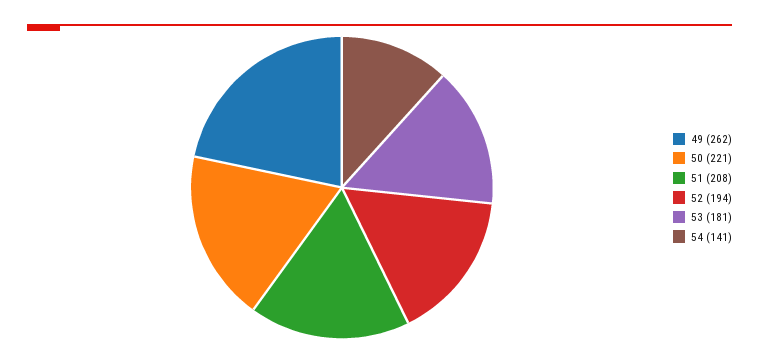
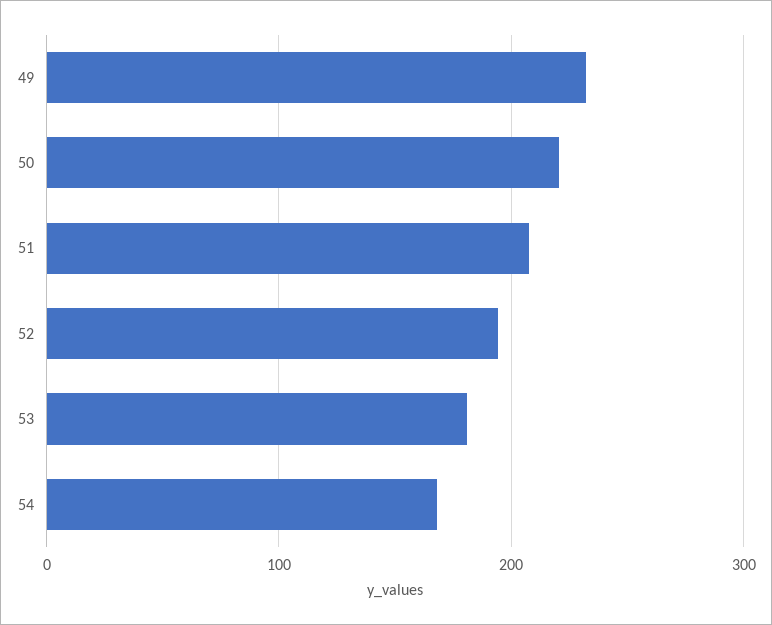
  {
-   "49": 262,
+   "49": 230,
    "50": 221,
    "51": 208,
    "52": 194,
    "53": 181,
-   "54": 141
+   "54": 170
  }

